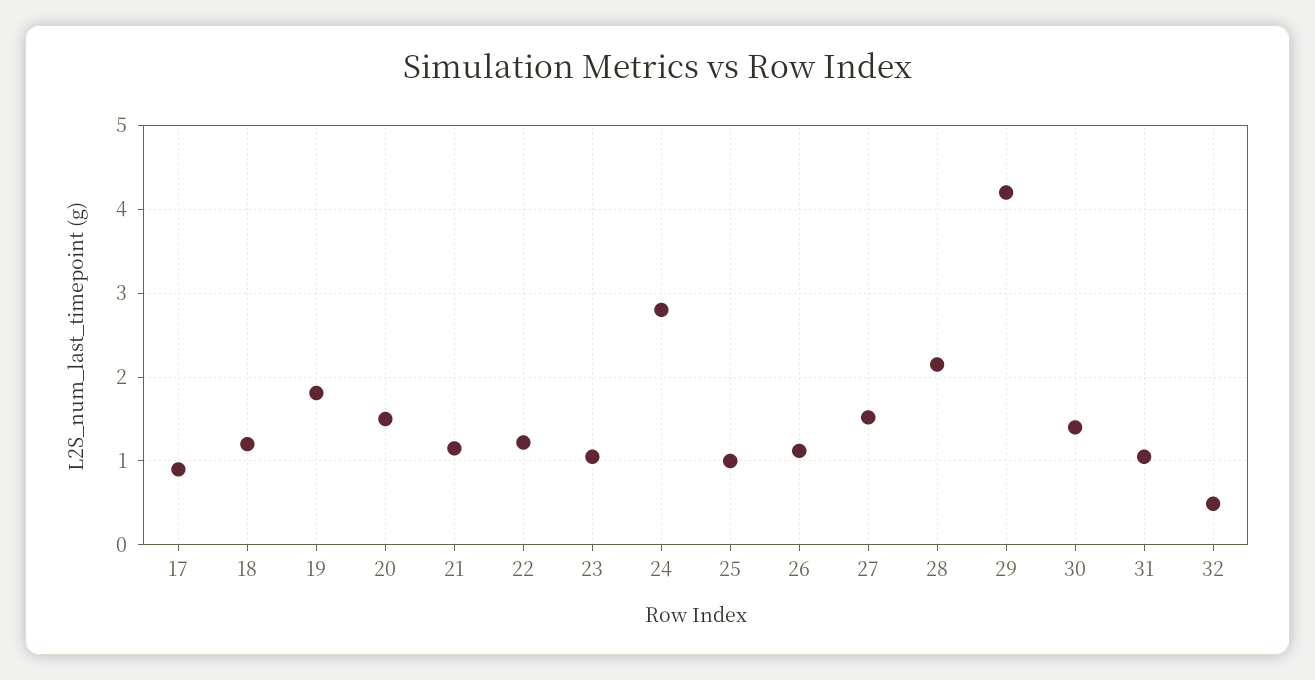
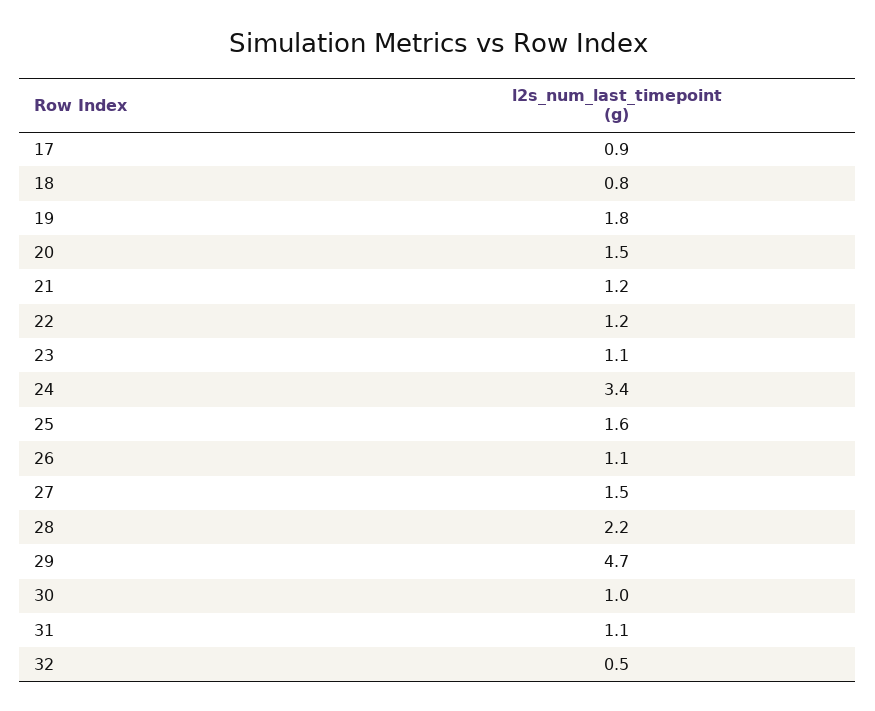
  {
    "17": 0.9,
-   "18": 1.2,
+   "18": 0.8,
    "19": 1.8,
    "20": 1.5,
    "21": 1.2,
    "22": 1.2,
    "23": 1.1,
-   "24": 2.8,
+   "24": 3.4,
-   "25": 1,
+   "25": 1.6,
    "26": 1.1,
    "27": 1.5,
    "28": 2.2,
-   "29": 4.2,
+   "29": 4.7,
-   "30": 1.4,
+   "30": 1,
    "31": 1.1,
    "32": 0.5
  }

